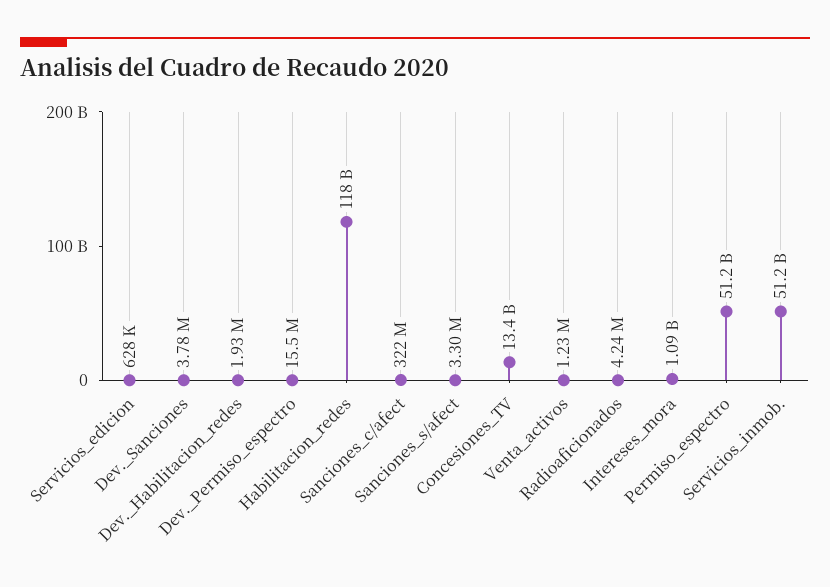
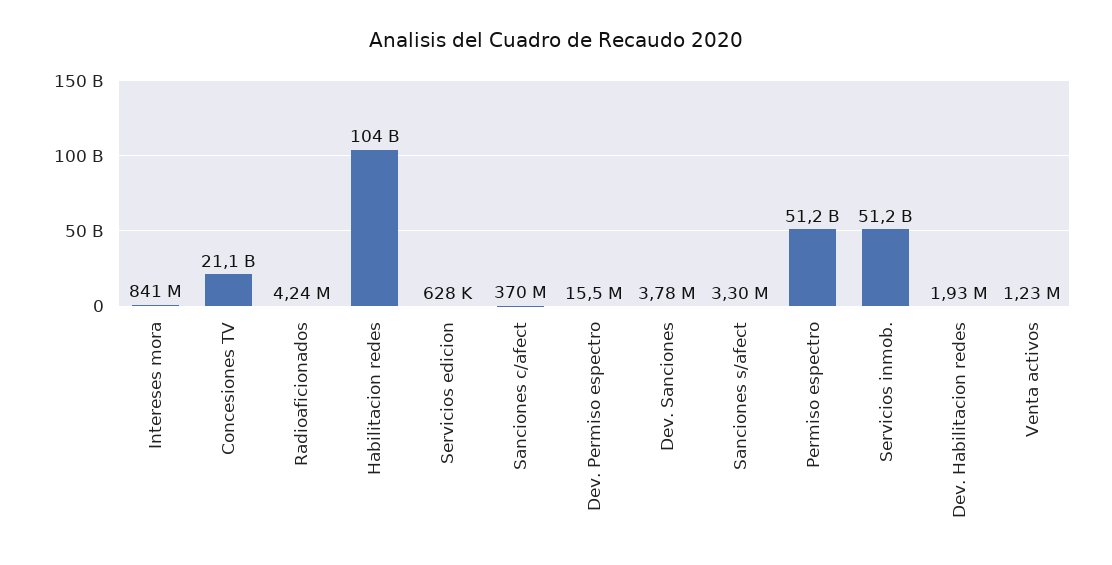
  {
    "Servicios_edicion": 628000,
    "Dev._Sanciones": 3780000,
    "Dev._Habilitacion_redes": 1930000,
    "Dev._Permiso_espectro": 15500000,
-   "Habilitacion_redes": 118000000000,
+   "Habilitacion_redes": 104000000000,
-   "Sanciones_c/afect": 322000000,
+   "Sanciones_c/afect": 370000000,
    "Sanciones_s/afect": 3300000,
-   "Concesiones_TV": 13400000000,
+   "Concesiones_TV": 21100000000,
    "Venta_activos": 1230000,
    "Radioaficionados": 4240000,
-   "Intereses_mora": 1090000000,
+   "Intereses_mora": 841000000,
    "Permiso_espectro": 51200000000,
    "Servicios_inmob.": 51200000000
  }

